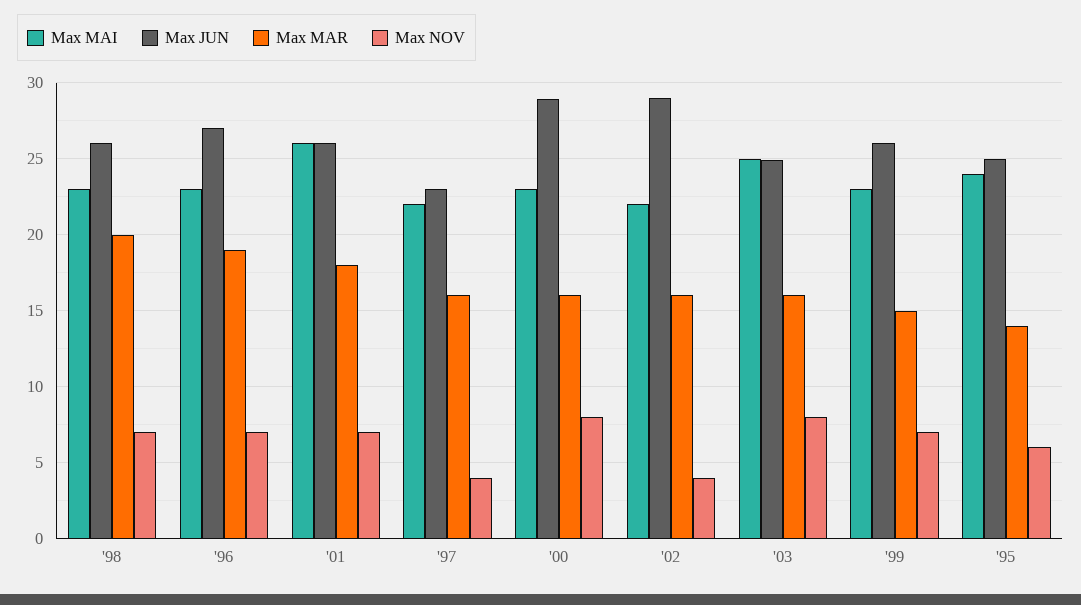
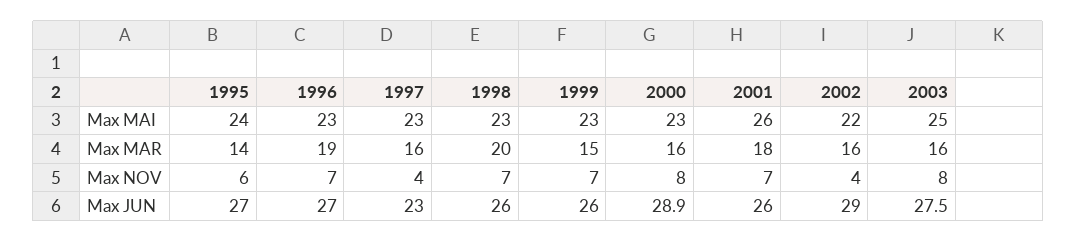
  {
    "Max MAI": {
      "'98": 23,
      "'96": 23,
      "'01": 26,
-     "'97": 22,
+     "'97": 23,
      "'00": 23,
      "'02": 22,
      "'03": 25,
      "'99": 23,
      "'95": 24
    },
    "Max JUN": {
      "'98": 26,
      "'96": 27,
      "'01": 26,
      "'97": 23,
      "'00": 28.9,
      "'02": 29,
-     "'03": 25,
+     "'03": 27.5,
      "'99": 26,
-     "'95": 25
+     "'95": 27
    },
    "Max MAR": {
      "'98": 20,
      "'96": 19,
      "'01": 18,
      "'97": 16,
      "'00": 16,
      "'02": 16,
      "'03": 16,
      "'99": 15,
      "'95": 14
    },
    "Max NOV": {
      "'98": 7,
      "'96": 7,
      "'01": 7,
      "'97": 4,
      "'00": 8,
      "'02": 4,
      "'03": 8,
      "'99": 7,
      "'95": 6
    }
  }

